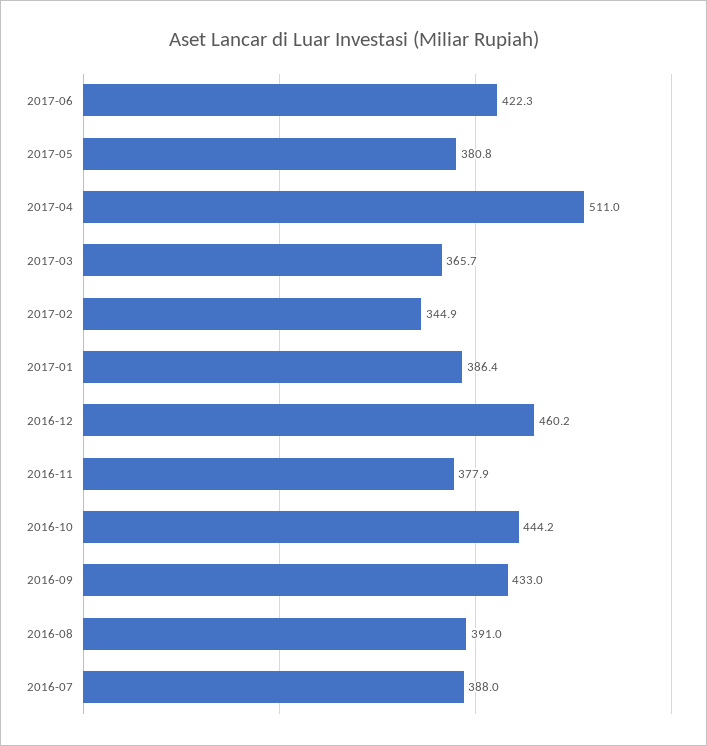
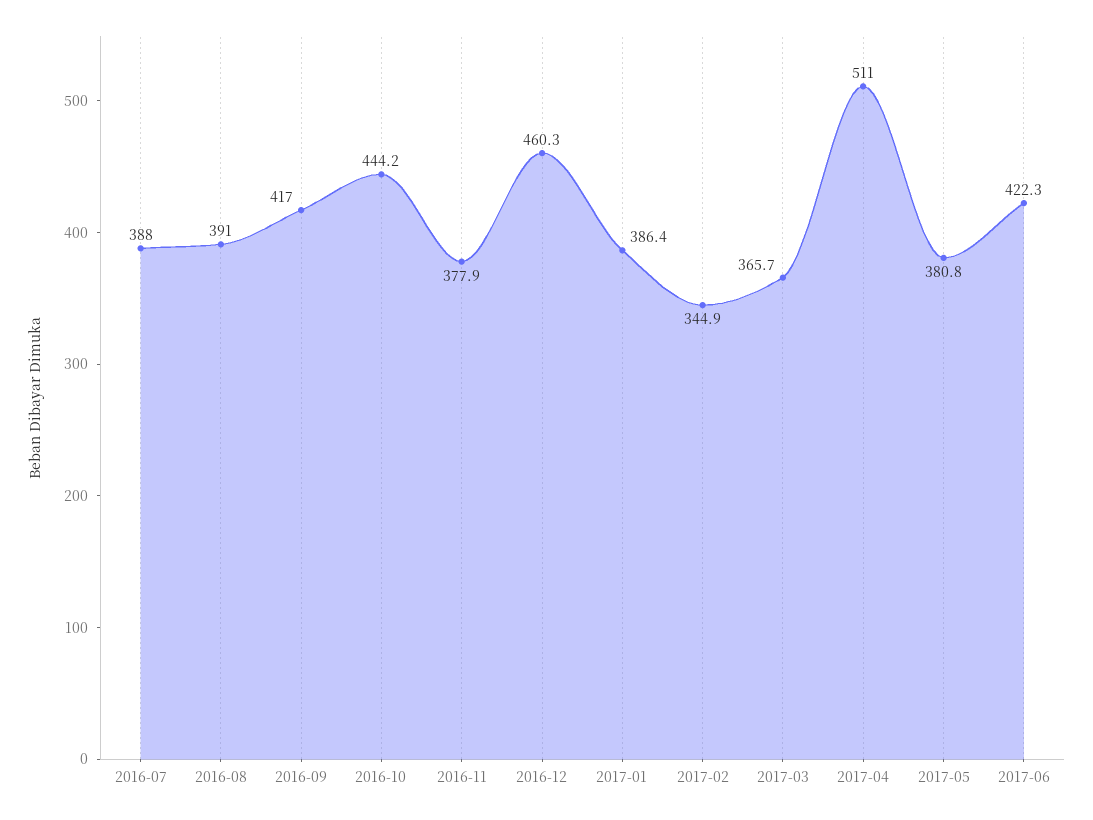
  {
    "2017-06": 422.3,
    "2017-05": 380.8,
    "2017-04": 511,
    "2017-03": 365.7,
    "2017-02": 344.9,
    "2017-01": 386.4,
-   "2016-12": 460.2,
+   "2016-12": 460.3,
    "2016-11": 377.9,
    "2016-10": 444.2,
-   "2016-09": 433,
+   "2016-09": 417,
    "2016-08": 391,
    "2016-07": 388
  }

